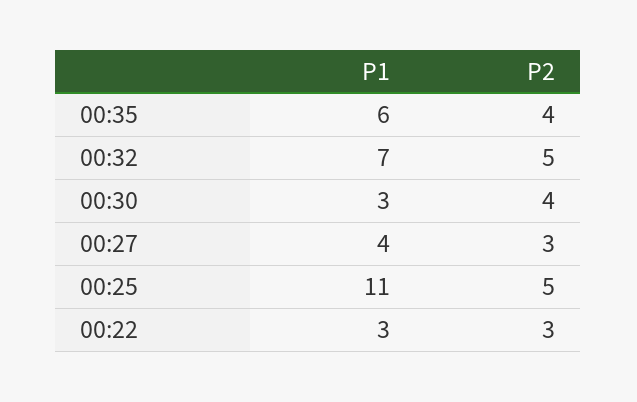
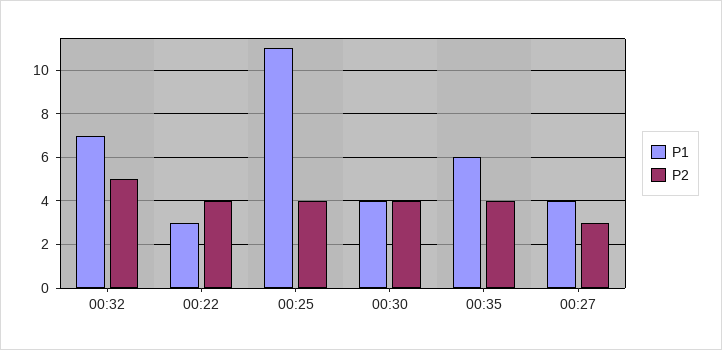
  {
    "P1": {
      "00:35": 6,
      "00:32": 7,
-     "00:30": 3,
+     "00:30": 4,
      "00:27": 4,
      "00:25": 11,
      "00:22": 3
    },
    "P2": {
      "00:35": 4,
      "00:32": 5,
      "00:30": 4,
      "00:27": 3,
-     "00:25": 5,
+     "00:25": 4,
-     "00:22": 3
+     "00:22": 4
    }
  }

